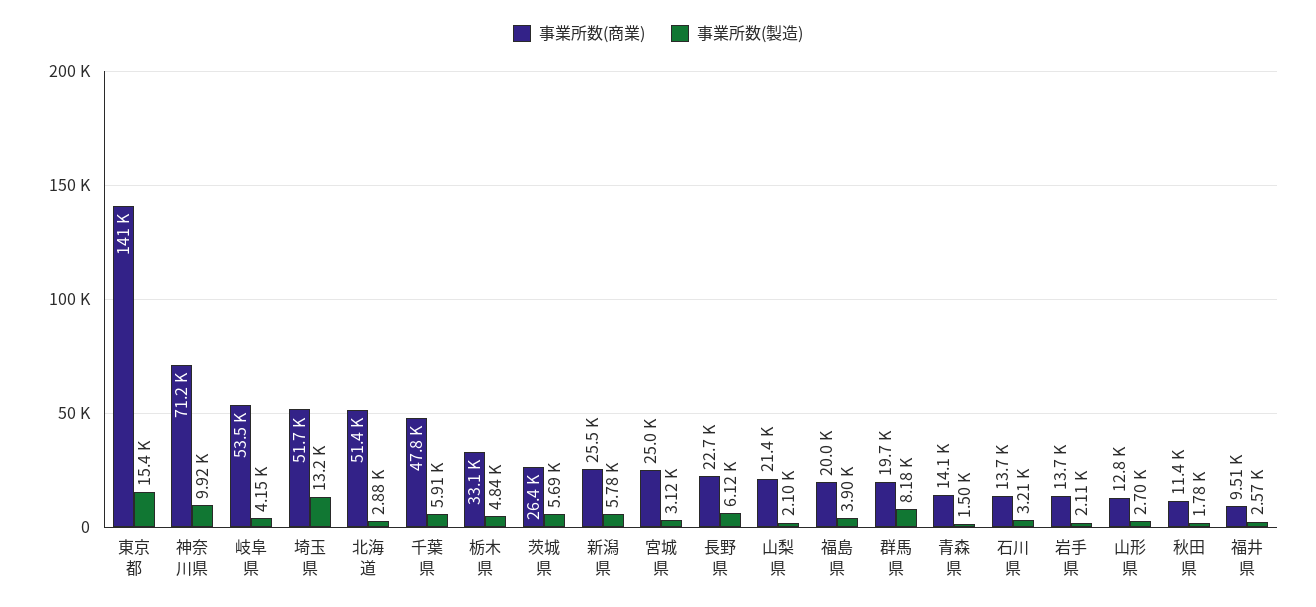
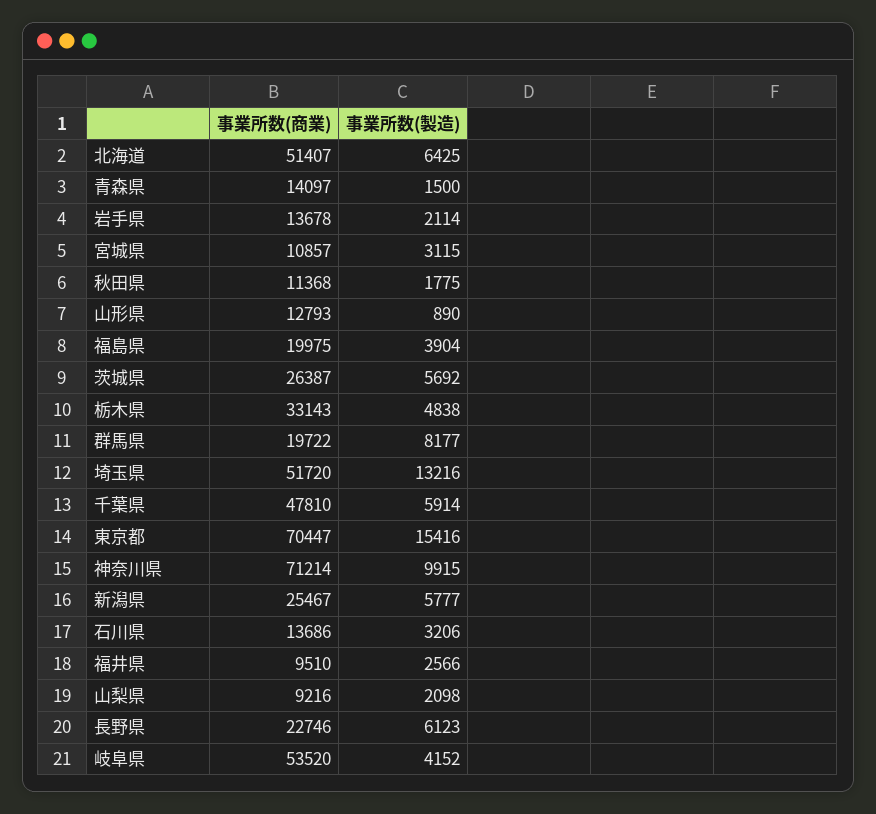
  {
    "事業所数(商業)": {
-     "東京都": 141000,
+     "東京都": 70447,
      "神奈川県": 71214,
      "岐阜県": 53520,
      "埼玉県": 51720,
      "北海道": 51407,
      "千葉県": 47810,
      "栃木県": 33143,
      "茨城県": 26387,
      "新潟県": 25467,
-     "宮城県": 25000,
+     "宮城県": 10857,
      "長野県": 22746,
-     "山梨県": 21400,
+     "山梨県": 9216,
      "福島県": 19975,
      "群馬県": 19722,
      "青森県": 14097,
      "石川県": 13686,
      "岩手県": 13678,
      "山形県": 12793,
      "秋田県": 11368,
      "福井県": 9510
    },
    "事業所数(製造)": {
      "東京都": 15416,
      "神奈川県": 9915,
      "岐阜県": 4152,
      "埼玉県": 13216,
-     "北海道": 2880,
+     "北海道": 6425,
      "千葉県": 5914,
      "栃木県": 4838,
      "茨城県": 5692,
      "新潟県": 5777,
      "宮城県": 3115,
      "長野県": 6123,
      "山梨県": 2098,
      "福島県": 3904,
      "群馬県": 8177,
      "青森県": 1500,
      "石川県": 3206,
      "岩手県": 2114,
-     "山形県": 2700,
+     "山形県": 890,
      "秋田県": 1775,
      "福井県": 2566
    }
  }

